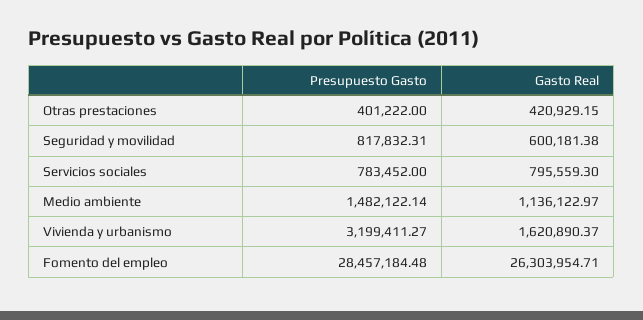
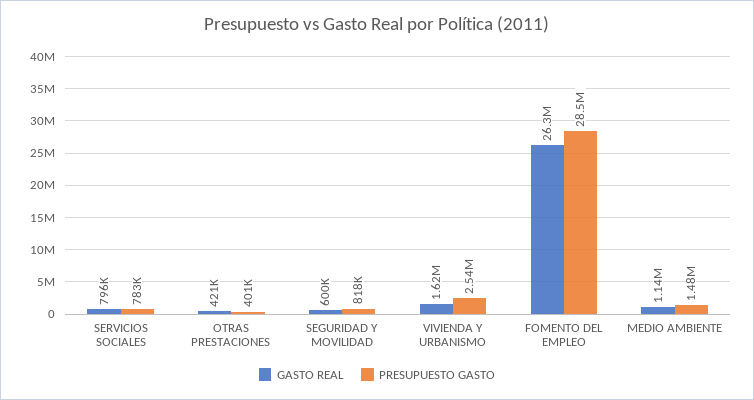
  {
    "Presupuesto Gasto": {
      "Otras prestaciones": 401222,
      "Seguridad y movilidad": 817832.31,
      "Servicios sociales": 783452,
      "Medio ambiente": 1482122.14,
-     "Vivienda y urbanismo": 3199411.27,
+     "Vivienda y urbanismo": 2540000,
      "Fomento del empleo": 28457184.48
    },
    "Gasto Real": {
      "Otras prestaciones": 420929.15,
      "Seguridad y movilidad": 600181.38,
      "Servicios sociales": 795559.3,
      "Medio ambiente": 1136122.97,
      "Vivienda y urbanismo": 1620890.37,
      "Fomento del empleo": 26303954.71
    }
  }

